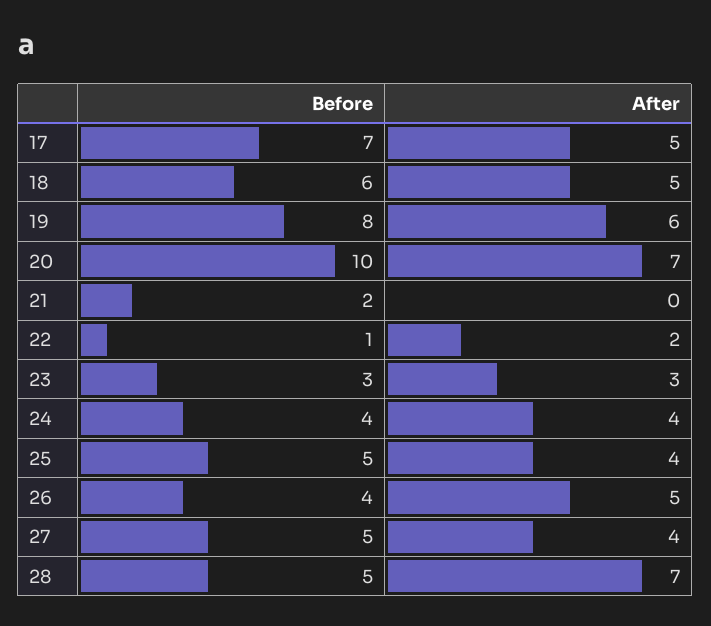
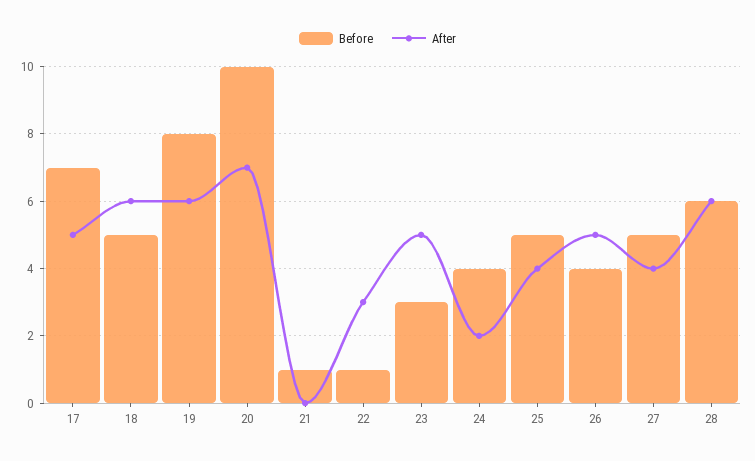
  {
    "Before": {
      "17": 7,
-     "18": 6,
+     "18": 5,
      "19": 8,
      "20": 10,
-     "21": 2,
+     "21": 1,
      "22": 1,
      "23": 3,
      "24": 4,
      "25": 5,
      "26": 4,
      "27": 5,
-     "28": 5
+     "28": 6
    },
    "After": {
      "17": 5,
-     "18": 5,
+     "18": 6,
      "19": 6,
      "20": 7,
      "21": 0,
-     "22": 2,
+     "22": 3,
-     "23": 3,
+     "23": 5,
-     "24": 4,
+     "24": 2,
      "25": 4,
      "26": 5,
      "27": 4,
-     "28": 7
+     "28": 6
    }
  }

